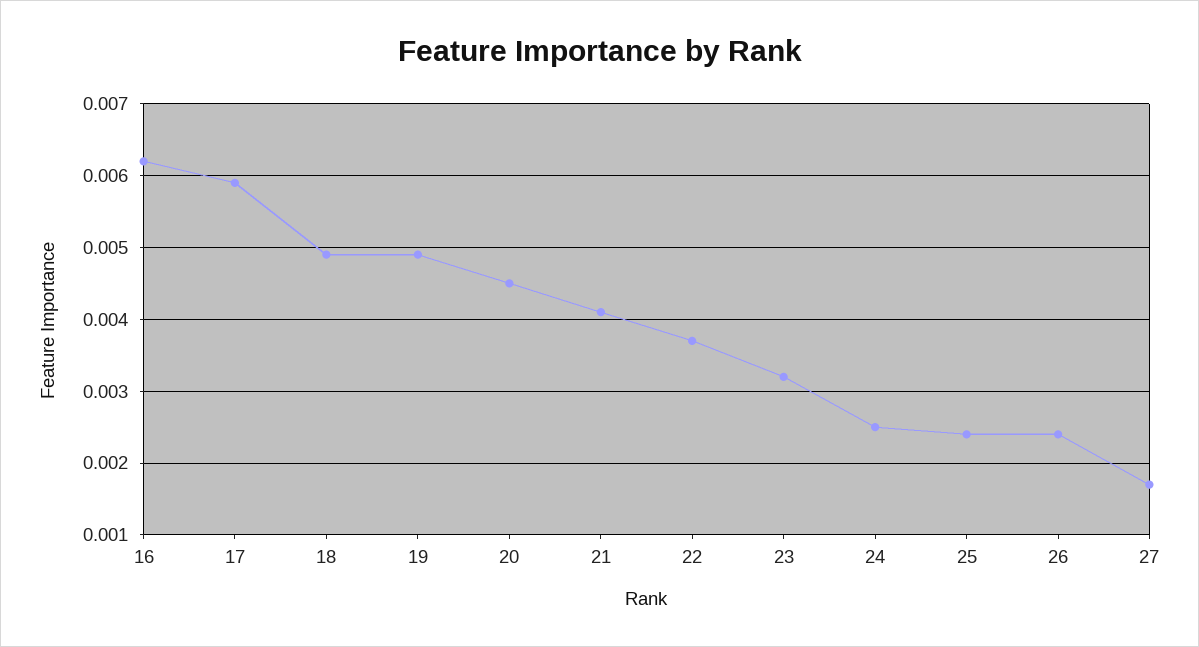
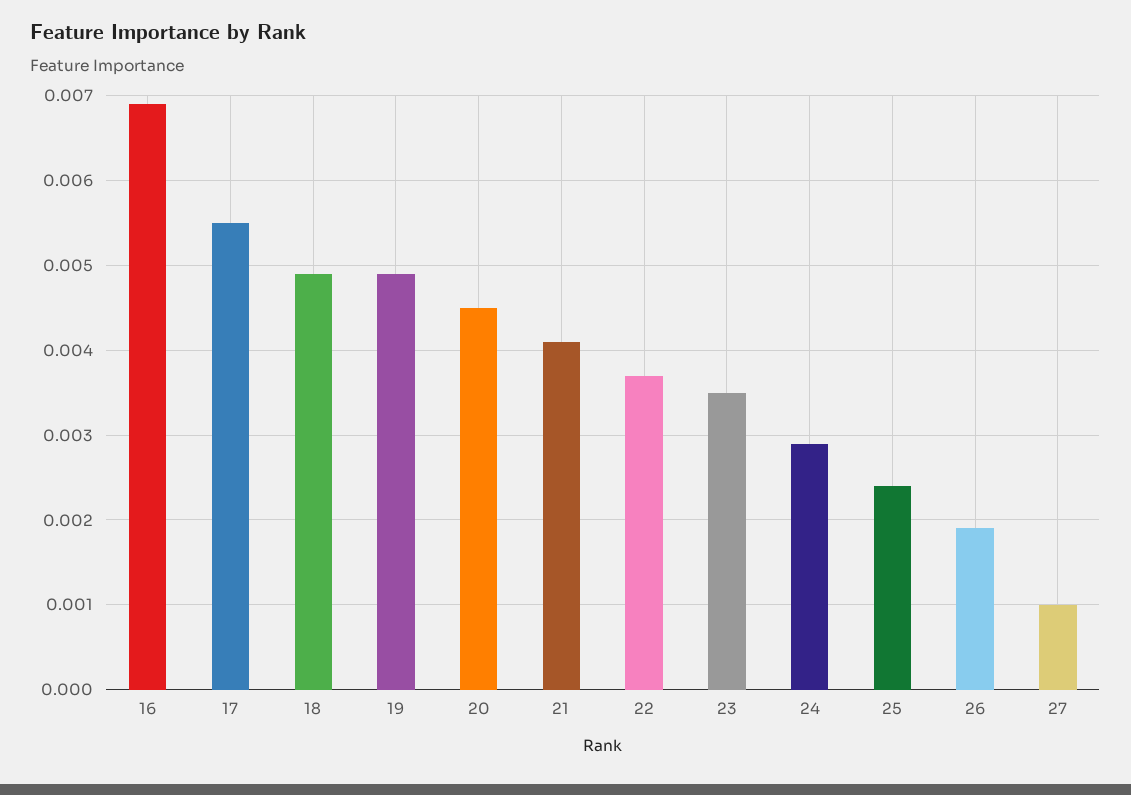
  {
-   "16": 0.0062,
+   "16": 0.0069,
-   "17": 0.0059,
+   "17": 0.0055,
    "18": 0.0049,
    "19": 0.0049,
    "20": 0.0045,
    "21": 0.0041,
    "22": 0.0037,
-   "23": 0.0032,
+   "23": 0.0035,
-   "24": 0.0025,
+   "24": 0.0029,
    "25": 0.0024,
-   "26": 0.0024,
+   "26": 0.0019,
-   "27": 0.0017
+   "27": 0.001
  }

